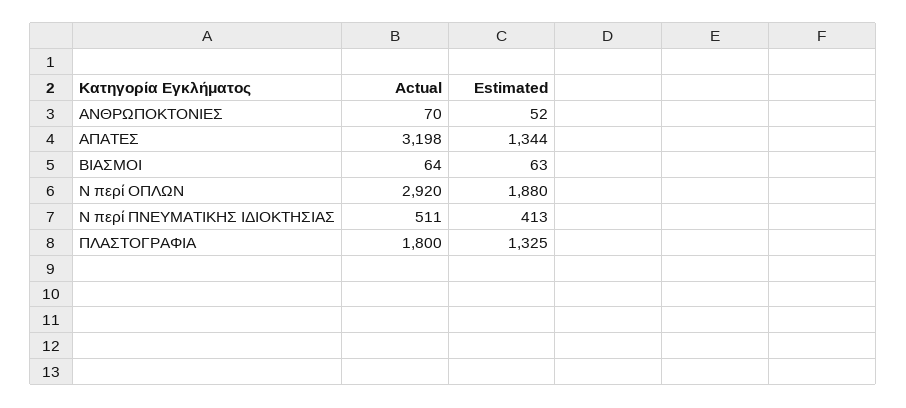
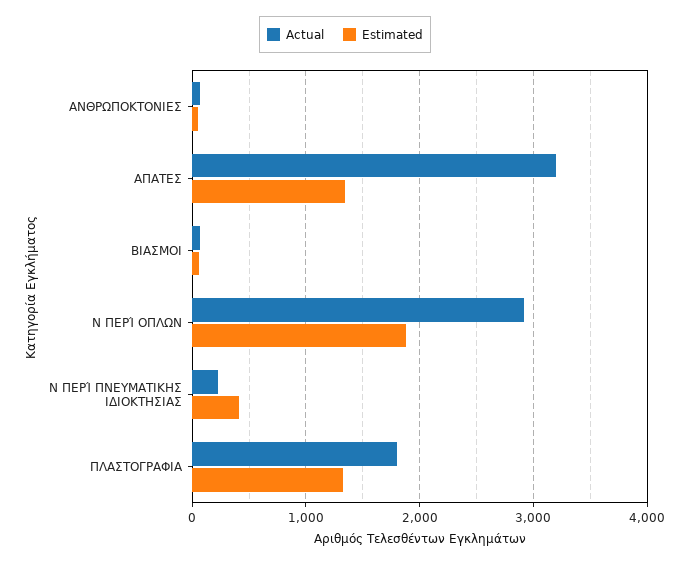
  {
    "Actual": {
      "ΑΝΘΡΩΠΟΚΤΟΝΙΕΣ": 70,
      "ΑΠΑΤΕΣ": 3198,
      "ΒΙΑΣΜΟΙ": 64,
      "Ν περί ΟΠΛΩΝ": 2920,
-     "Ν περί ΠΝΕΥΜΑΤΙΚΗΣ ΙΔΙΟΚΤΗΣΙΑΣ": 511,
+     "Ν περί ΠΝΕΥΜΑΤΙΚΗΣ ΙΔΙΟΚΤΗΣΙΑΣ": 200,
      "ΠΛΑΣΤΟΓΡΑΦΙΑ": 1800
    },
    "Estimated": {
      "ΑΝΘΡΩΠΟΚΤΟΝΙΕΣ": 52,
      "ΑΠΑΤΕΣ": 1344,
      "ΒΙΑΣΜΟΙ": 63,
      "Ν περί ΟΠΛΩΝ": 1880,
      "Ν περί ΠΝΕΥΜΑΤΙΚΗΣ ΙΔΙΟΚΤΗΣΙΑΣ": 413,
      "ΠΛΑΣΤΟΓΡΑΦΙΑ": 1325
    }
  }

